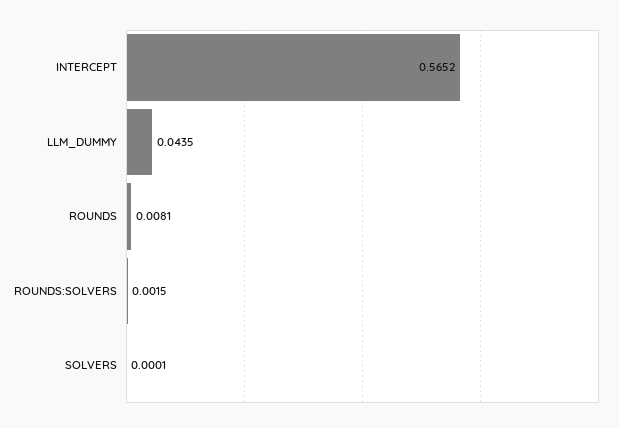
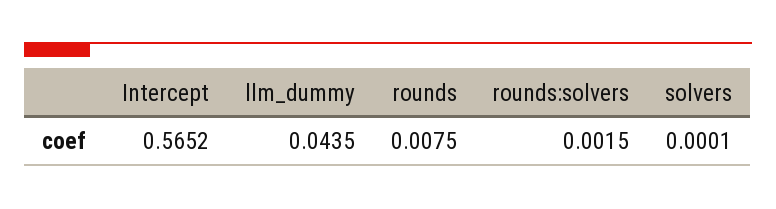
  {
    "INTERCEPT": 0.5652,
    "LLM_DUMMY": 0.0435,
-   "ROUNDS": 0.0081,
+   "ROUNDS": 0.0075,
    "ROUNDS:SOLVERS": 0.0015,
    "SOLVERS": 0.0001
  }

